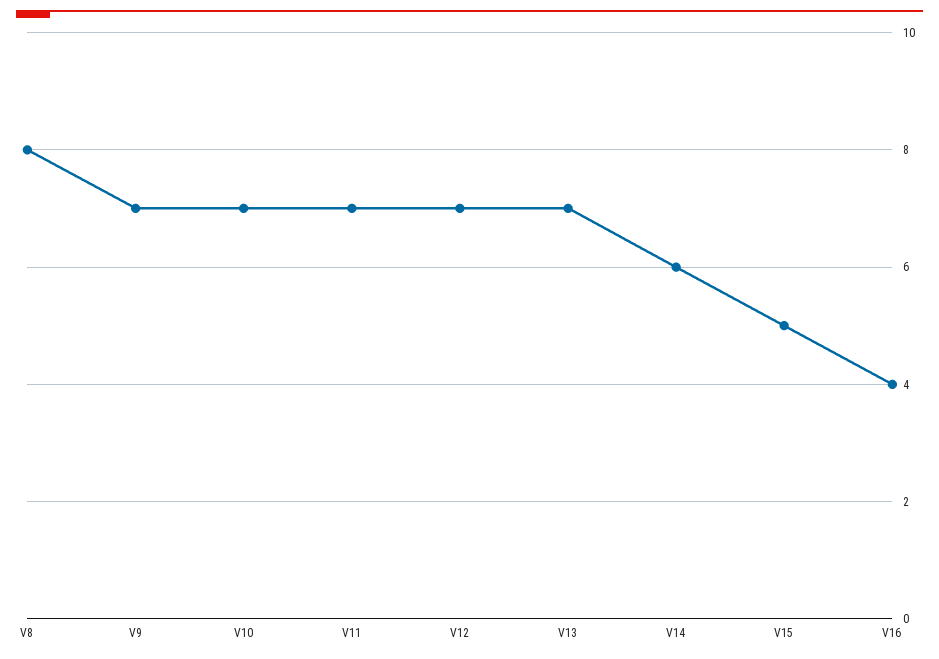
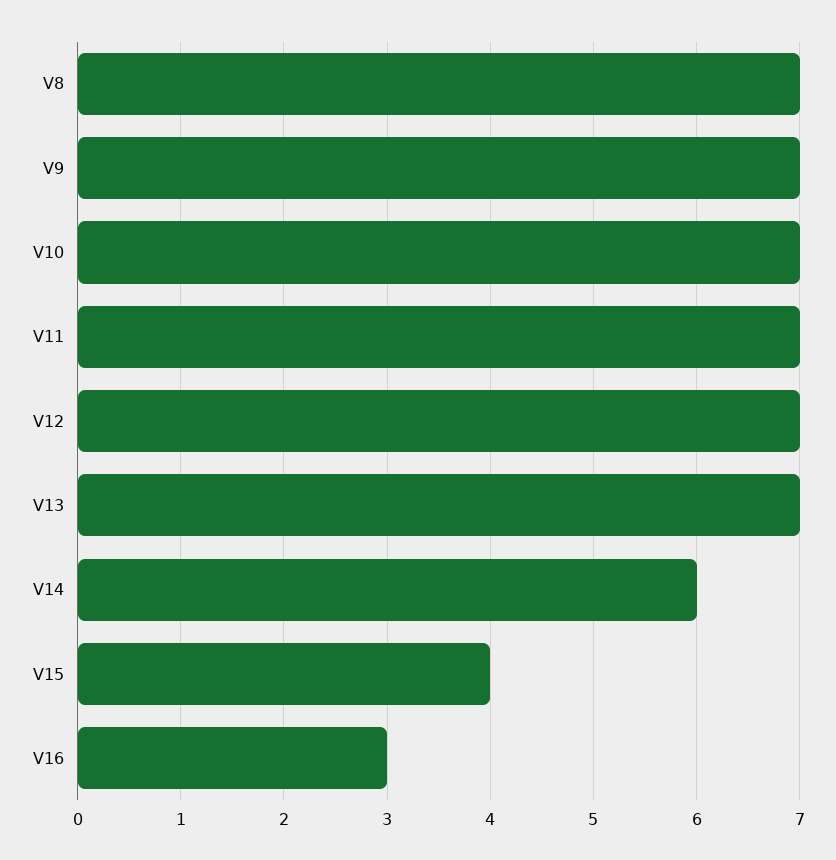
  {
-   "V8": 8,
+   "V8": 7,
    "V9": 7,
    "V10": 7,
    "V11": 7,
    "V12": 7,
    "V13": 7,
    "V14": 6,
-   "V15": 5,
+   "V15": 4,
-   "V16": 4
+   "V16": 3
  }

